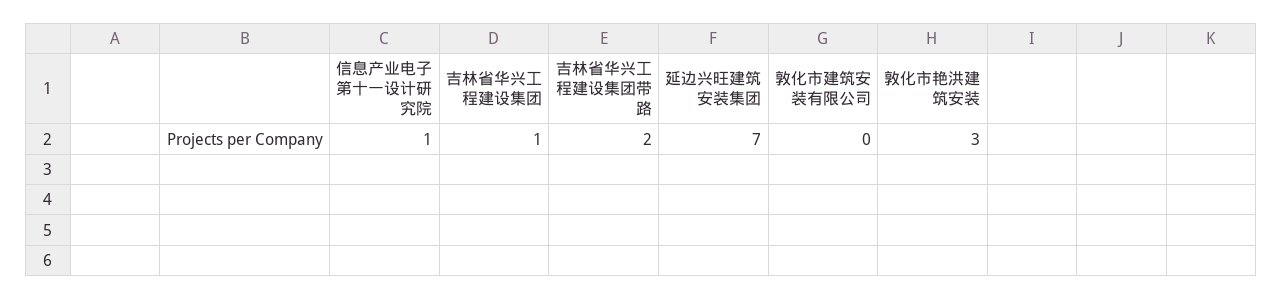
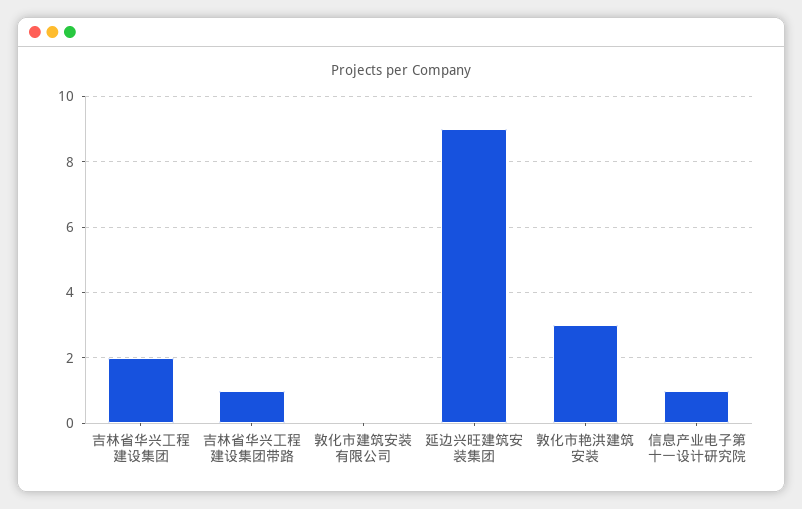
  {
    "信息产业电子第十一设计研究院": 1,
-   "吉林省华兴工程建设集团": 1,
+   "吉林省华兴工程建设集团": 2,
-   "吉林省华兴工程建设集团带路": 2,
+   "吉林省华兴工程建设集团带路": 1,
-   "延边兴旺建筑安装集团": 7,
+   "延边兴旺建筑安装集团": 9,
    "敦化市建筑安装有限公司": 0,
    "敦化市艳洪建筑安装": 3
  }

